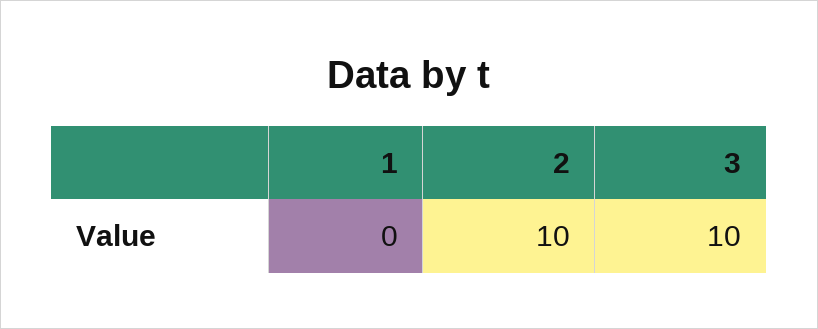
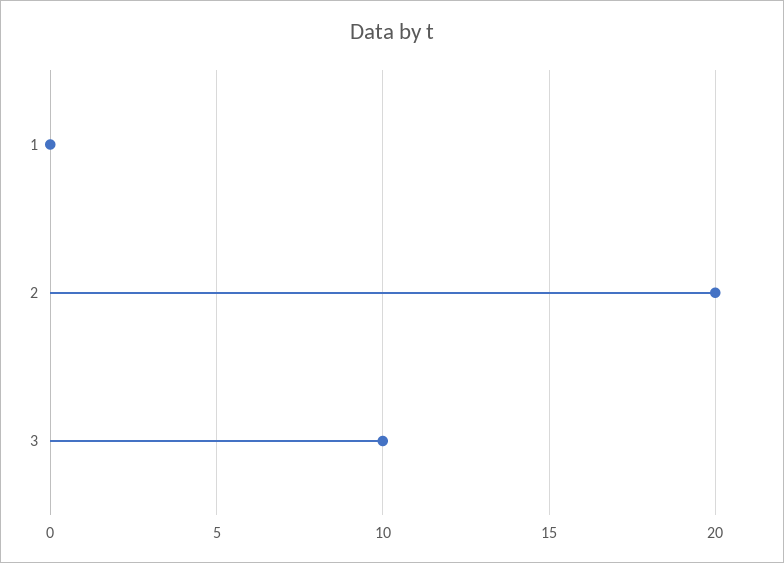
  {
    "1": 0,
-   "2": 10,
+   "2": 20,
    "3": 10
  }

